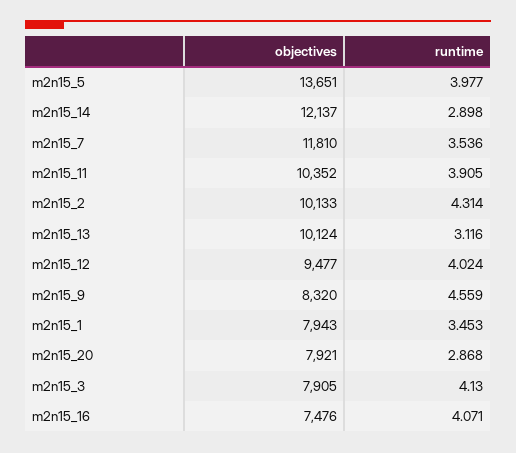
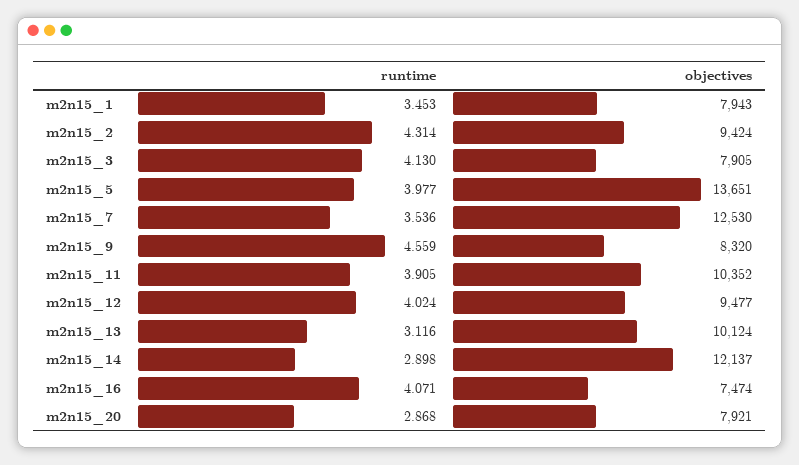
  {
    "objectives": {
      "m2n15_5": 13651,
      "m2n15_14": 12137,
-     "m2n15_7": 11810,
+     "m2n15_7": 12530,
      "m2n15_11": 10352,
-     "m2n15_2": 10133,
+     "m2n15_2": 9424,
      "m2n15_13": 10124,
      "m2n15_12": 9477,
      "m2n15_9": 8320,
      "m2n15_1": 7943,
      "m2n15_20": 7921,
      "m2n15_3": 7905,
-     "m2n15_16": 7476
+     "m2n15_16": 7474
    },
    "runtime": {
      "m2n15_5": 3.977,
      "m2n15_14": 2.898,
      "m2n15_7": 3.536,
      "m2n15_11": 3.905,
      "m2n15_2": 4.314,
      "m2n15_13": 3.116,
      "m2n15_12": 4.024,
      "m2n15_9": 4.559,
      "m2n15_1": 3.453,
      "m2n15_20": 2.868,
      "m2n15_3": 4.13,
      "m2n15_16": 4.071
    }
  }

